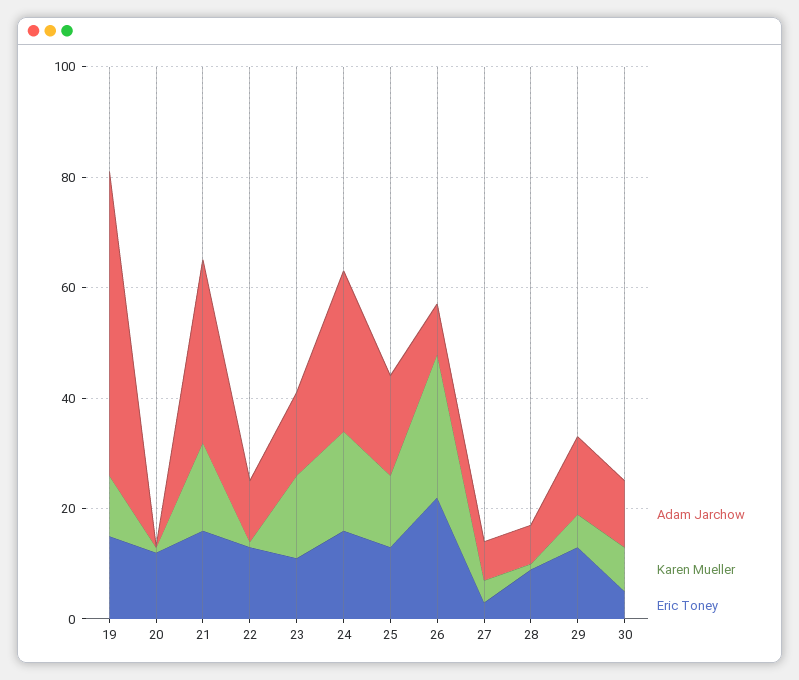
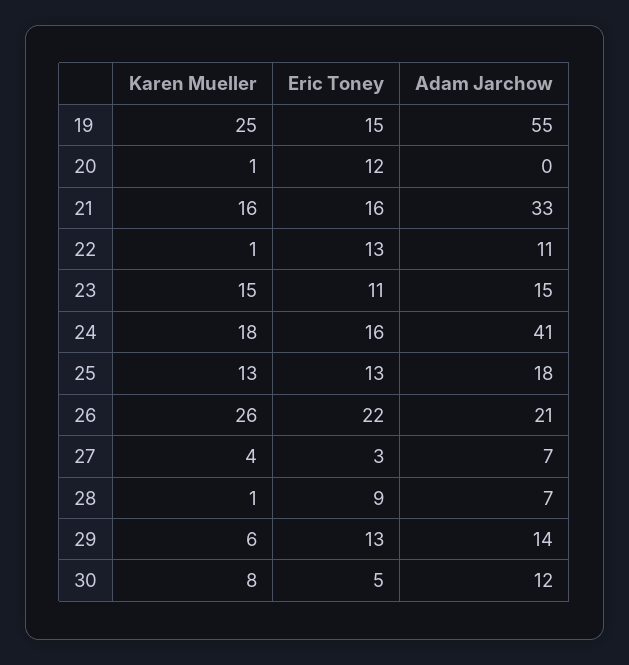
  {
    "Adam Jarchow": {
      "19": 55,
      "20": 0,
      "21": 33,
      "22": 11,
      "23": 15,
-     "24": 30,
+     "24": 41,
      "25": 18,
-     "26": 10,
+     "26": 21,
      "27": 7,
      "28": 7,
      "29": 14,
      "30": 12
    },
    "Karen Mueller": {
-     "19": 10,
+     "19": 25,
      "20": 1,
      "21": 16,
      "22": 1,
      "23": 15,
      "24": 18,
      "25": 13,
      "26": 26,
      "27": 4,
      "28": 1,
      "29": 6,
      "30": 8
    },
    "Eric Toney": {
      "19": 15,
      "20": 12,
      "21": 16,
      "22": 13,
      "23": 11,
      "24": 16,
      "25": 13,
      "26": 22,
      "27": 3,
      "28": 9,
      "29": 13,
      "30": 5
    }
  }

